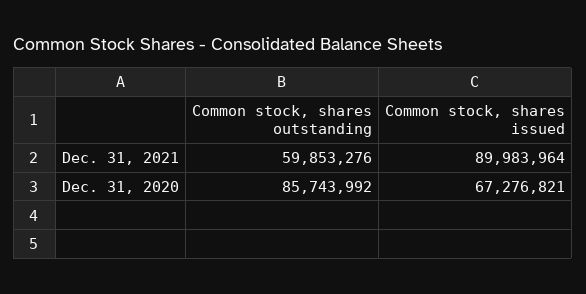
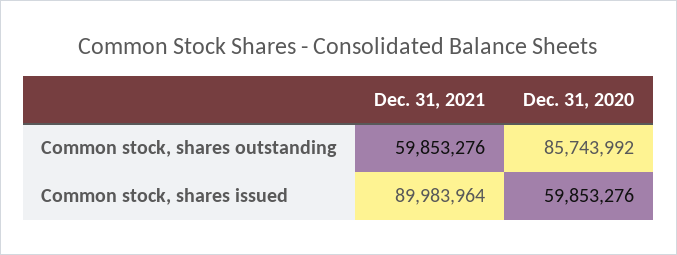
  {
    "Common stock, shares outstanding": {
      "Dec. 31, 2021": 59853276,
      "Dec. 31, 2020": 85743992
    },
    "Common stock, shares issued": {
      "Dec. 31, 2021": 89983964,
-     "Dec. 31, 2020": 67276821
+     "Dec. 31, 2020": 59853276
    }
  }

